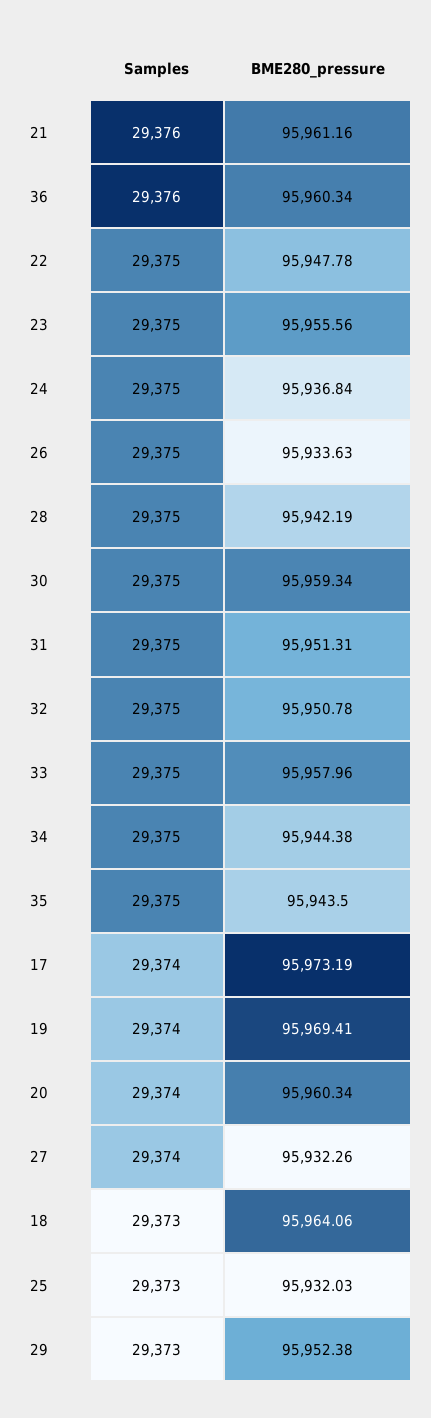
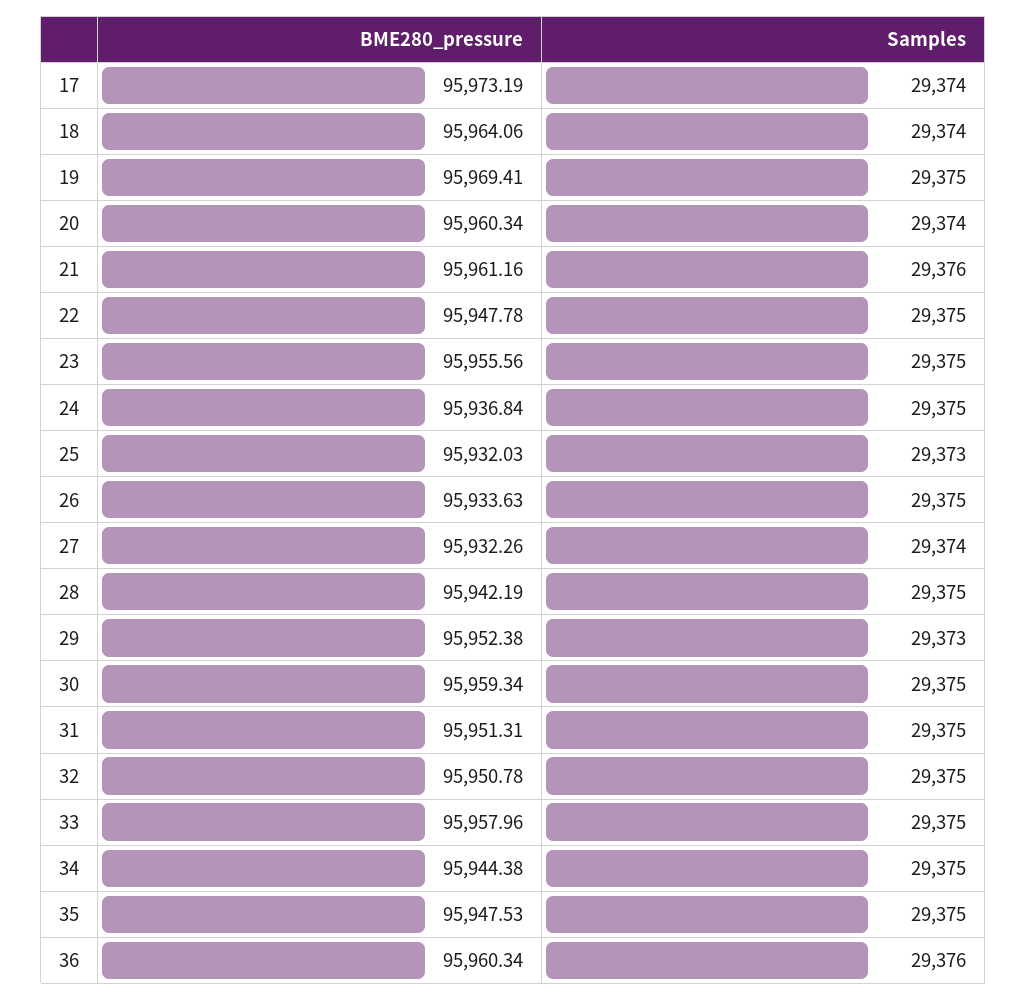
  {
    "Samples": {
      "21": 29376,
      "36": 29376,
      "22": 29375,
      "23": 29375,
      "24": 29375,
      "26": 29375,
      "28": 29375,
      "30": 29375,
      "31": 29375,
      "32": 29375,
      "33": 29375,
      "34": 29375,
      "35": 29375,
      "17": 29374,
-     "19": 29374,
+     "19": 29375,
      "20": 29374,
      "27": 29374,
-     "18": 29373,
+     "18": 29374,
      "25": 29373,
      "29": 29373
    },
    "BME280_pressure": {
      "21": 95961.16,
      "36": 95960.34,
      "22": 95947.78,
      "23": 95955.56,
      "24": 95936.84,
      "26": 95933.63,
      "28": 95942.19,
      "30": 95959.34,
      "31": 95951.31,
      "32": 95950.78,
      "33": 95957.96,
      "34": 95944.38,
-     "35": 95943.5,
+     "35": 95947.53,
      "17": 95973.19,
      "19": 95969.41,
      "20": 95960.34,
      "27": 95932.26,
      "18": 95964.06,
      "25": 95932.03,
      "29": 95952.38
    }
  }

